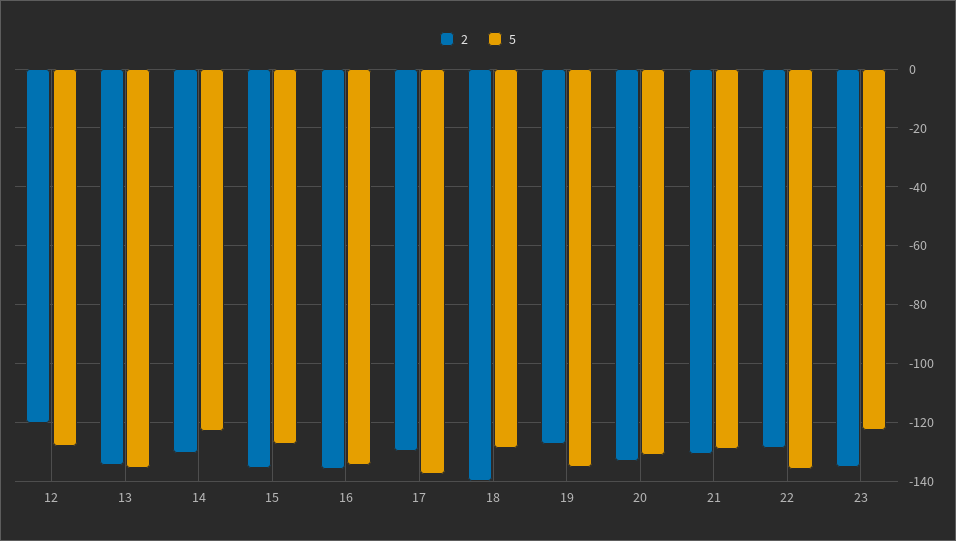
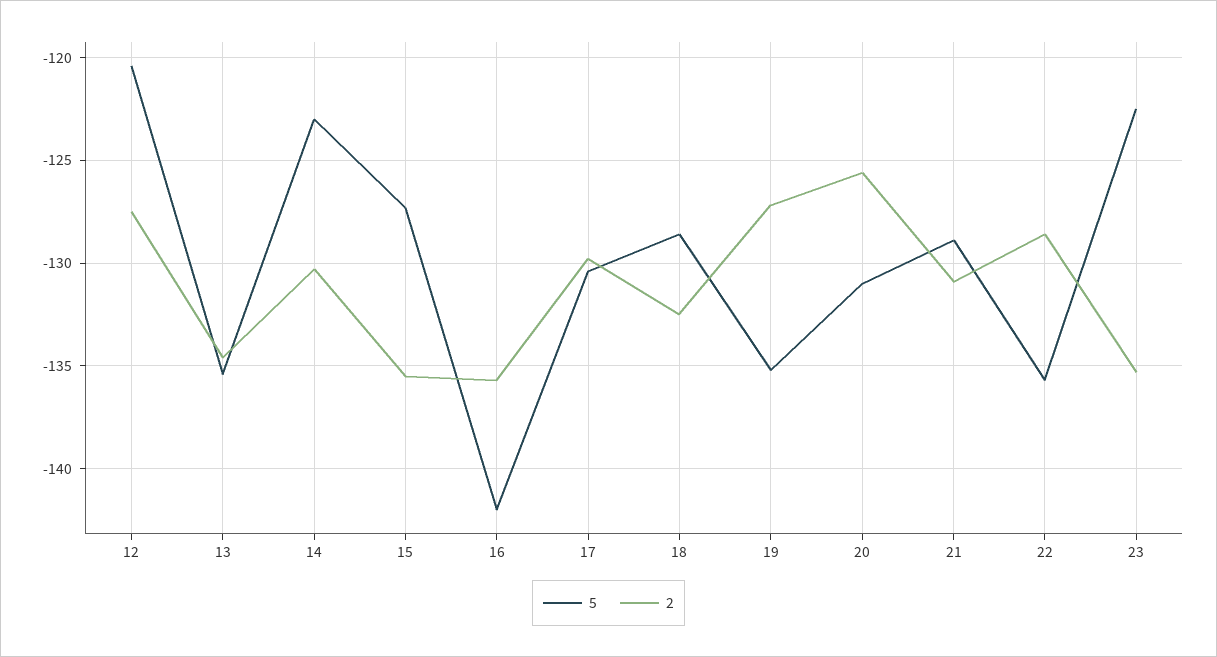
  {
    "2": {
-     "12": -120,
+     "12": -127.5,
      "13": -134.5,
      "14": -130.5,
      "15": -135.5,
      "16": -135.5,
      "17": -130,
-     "18": -140,
+     "18": -132.5,
      "19": -127,
-     "20": -132.5,
+     "20": -125.5,
      "21": -131,
      "22": -128.5,
      "23": -135.5
    },
    "5": {
-     "12": -127.5,
+     "12": -120.5,
      "13": -135.5,
      "14": -123,
      "15": -127.5,
-     "16": -135,
+     "16": -142,
-     "17": -137.5,
+     "17": -130.5,
      "18": -128.5,
      "19": -135,
      "20": -131,
      "21": -129,
      "22": -135.5,
      "23": -122.5
    }
  }

